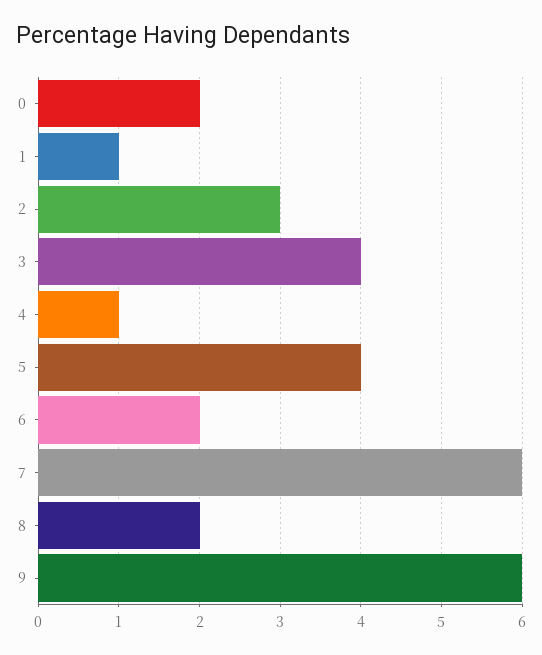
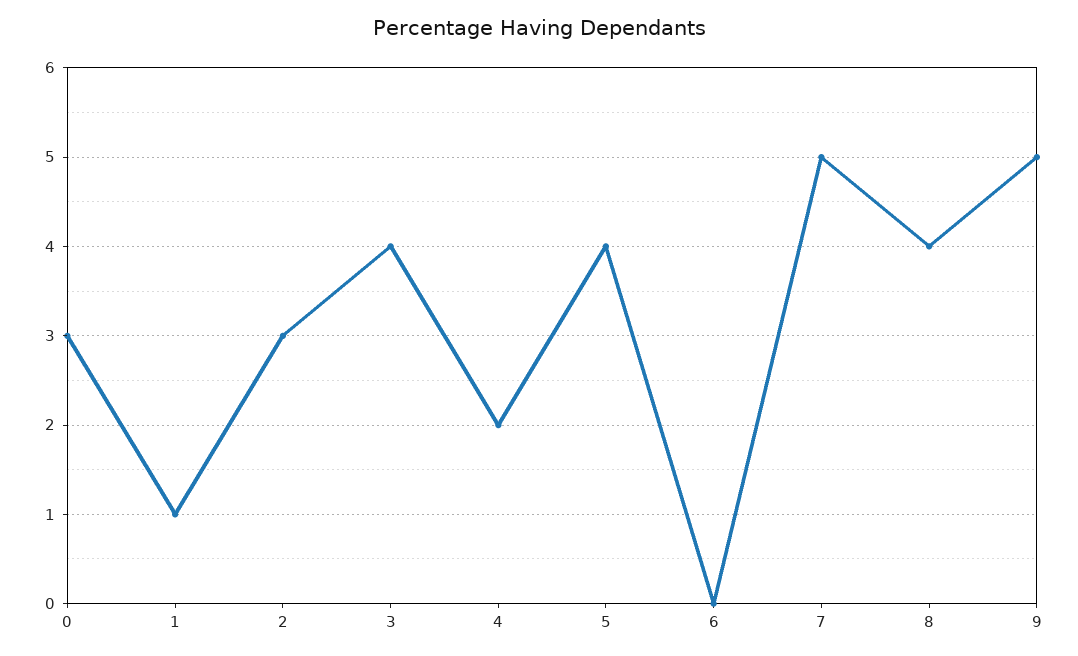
  {
-   "0": 2,
+   "0": 3,
    "1": 1,
    "2": 3,
    "3": 4,
-   "4": 1,
+   "4": 2,
    "5": 4,
-   "6": 2,
+   "6": 0,
-   "7": 6,
+   "7": 5,
-   "8": 2,
+   "8": 4,
-   "9": 6
+   "9": 5
  }

